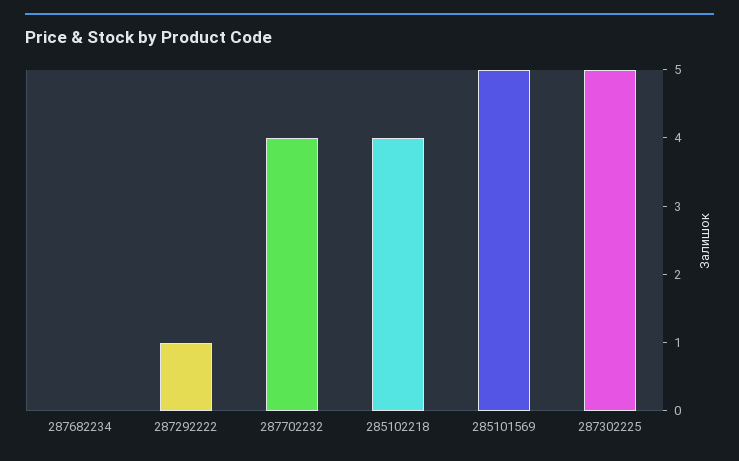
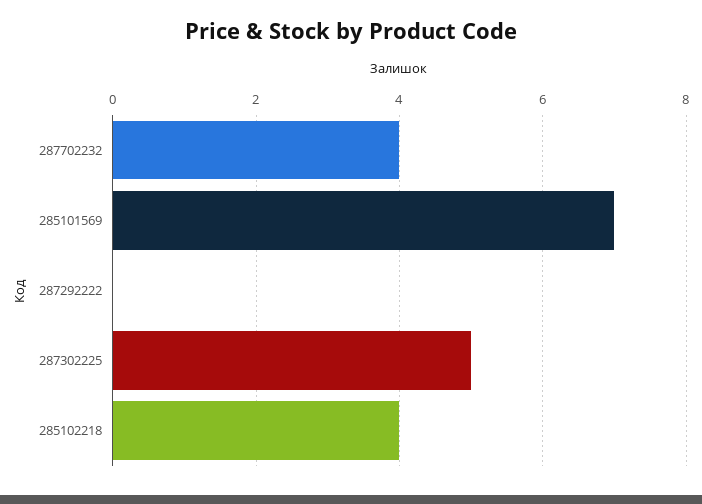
  {
-   "287682234": 0,
-   "287292222": 1,
+   "287292222": 0,
    "287702232": 4,
    "285102218": 4,
-   "285101569": 5,
+   "285101569": 7,
    "287302225": 5
  }

